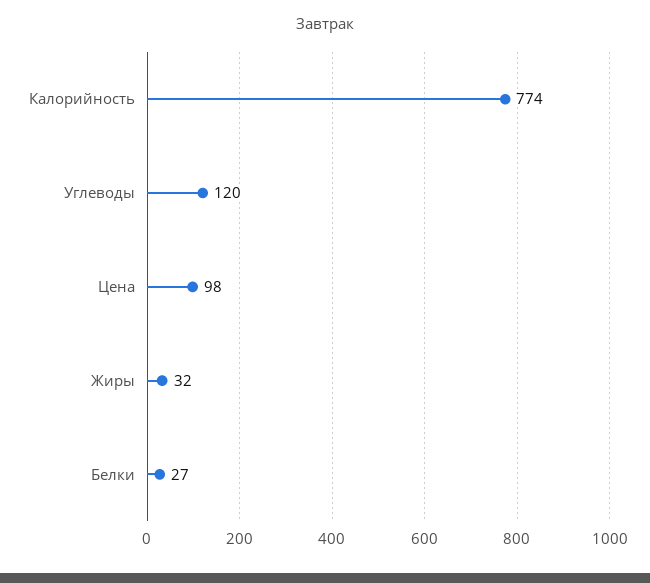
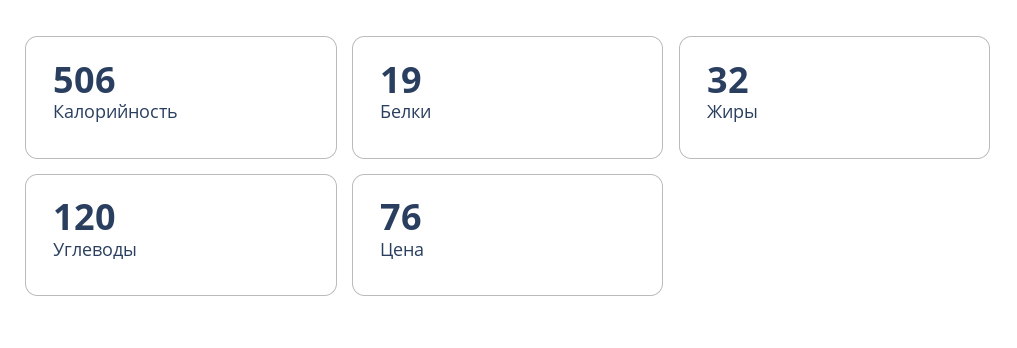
  {
-   "Калорийность": 774,
+   "Калорийность": 506,
    "Углеводы": 120,
-   "Цена": 98,
+   "Цена": 76,
    "Жиры": 32,
-   "Белки": 27
+   "Белки": 19
  }

